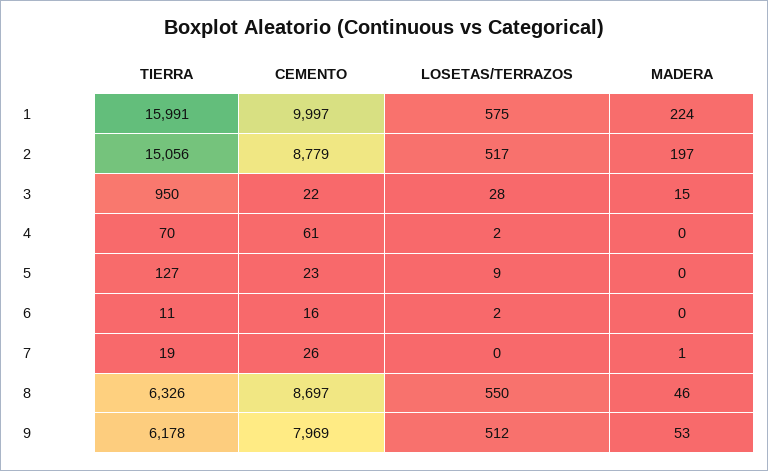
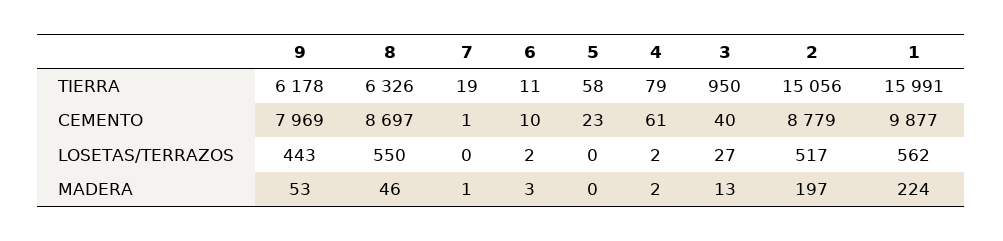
  {
    "TIERRA": {
      "1": 15991,
      "2": 15056,
      "3": 950,
-     "4": 70,
+     "4": 79,
-     "5": 127,
+     "5": 58,
      "6": 11,
      "7": 19,
      "8": 6326,
      "9": 6178
    },
    "CEMENTO": {
-     "1": 9997,
+     "1": 9877,
      "2": 8779,
-     "3": 22,
+     "3": 40,
      "4": 61,
      "5": 23,
-     "6": 16,
+     "6": 10,
-     "7": 26,
+     "7": 1,
      "8": 8697,
      "9": 7969
    },
    "LOSETAS/TERRAZOS": {
-     "1": 575,
+     "1": 562,
      "2": 517,
-     "3": 28,
+     "3": 27,
      "4": 2,
-     "5": 9,
+     "5": 0,
      "6": 2,
      "7": 0,
      "8": 550,
-     "9": 512
+     "9": 443
    },
    "MADERA": {
      "1": 224,
      "2": 197,
-     "3": 15,
+     "3": 13,
-     "4": 0,
+     "4": 2,
      "5": 0,
-     "6": 0,
+     "6": 3,
      "7": 1,
      "8": 46,
      "9": 53
    }
  }

